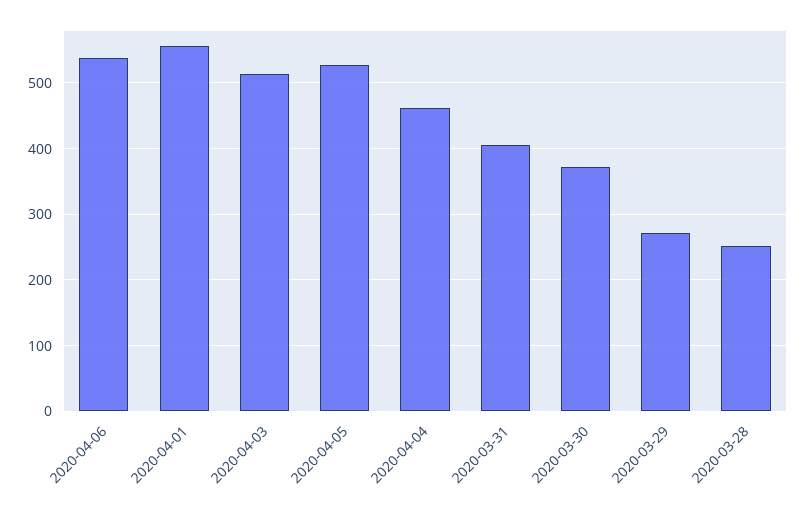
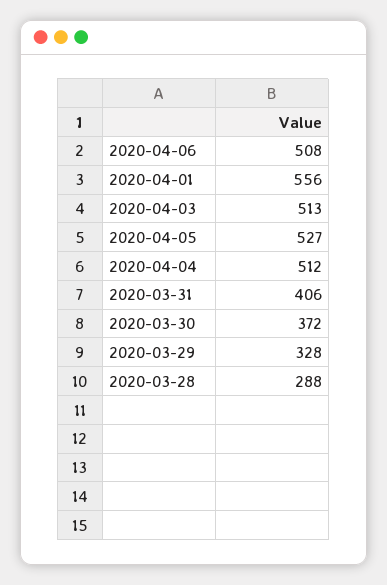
  {
-   "2020-04-06": 540,
+   "2020-04-06": 508,
    "2020-04-01": 556,
    "2020-04-03": 513,
    "2020-04-05": 527,
-   "2020-04-04": 460,
+   "2020-04-04": 512,
    "2020-03-31": 406,
    "2020-03-30": 372,
-   "2020-03-29": 270,
+   "2020-03-29": 328,
-   "2020-03-28": 250
+   "2020-03-28": 288
  }

